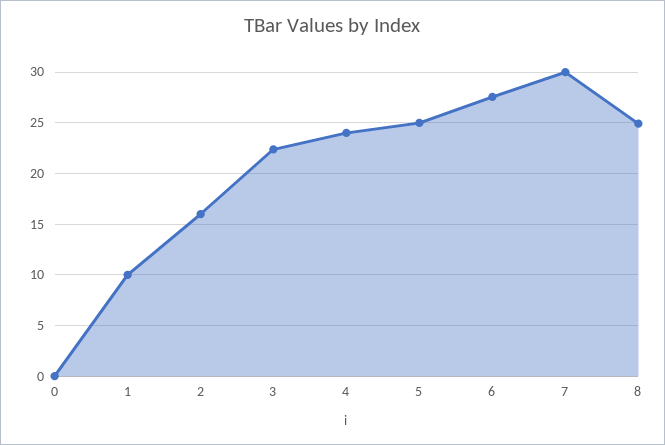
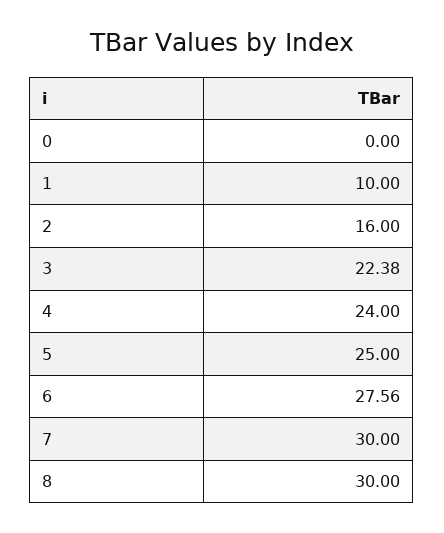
  {
    "0": 0,
    "1": 10,
    "2": 16,
    "3": 22.38,
    "4": 24,
    "5": 25,
    "6": 27.56,
    "7": 30,
-   "8": 25
+   "8": 30
  }

